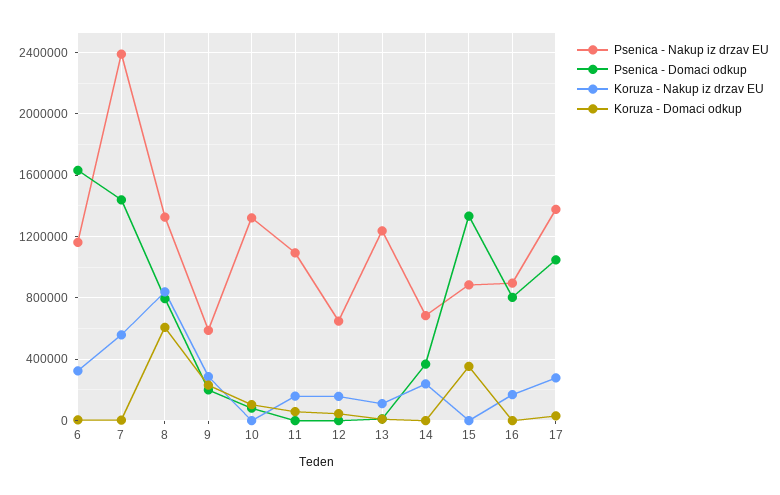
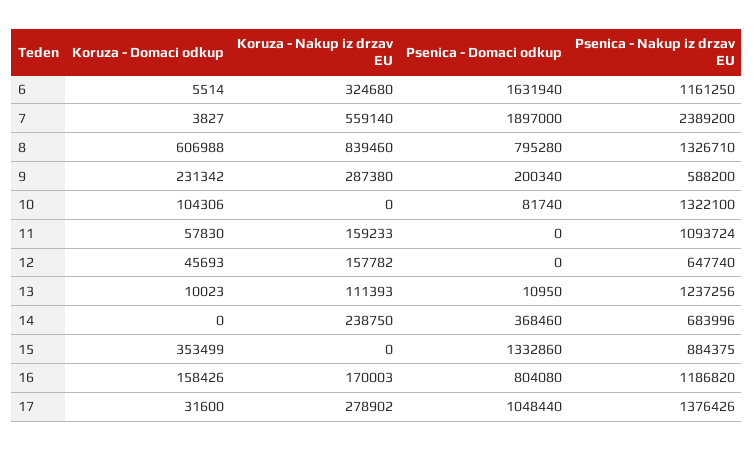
  {
    "Psenica - Nakup iz drzav EU": {
      "6": 1161250,
      "7": 2389200,
      "8": 1326710,
      "9": 588200,
      "10": 1322100,
      "11": 1093724,
      "12": 647740,
      "13": 1237256,
      "14": 683996,
      "15": 884375,
-     "16": 900000,
+     "16": 1186820,
      "17": 1376426
    },
    "Psenica - Domaci odkup": {
      "6": 1631940,
-     "7": 1450000,
+     "7": 1897000,
      "8": 795280,
      "9": 200340,
      "10": 81740,
      "11": 0,
      "12": 0,
      "13": 10950,
      "14": 368460,
      "15": 1332860,
      "16": 804080,
      "17": 1048440
    },
    "Koruza - Nakup iz drzav EU": {
      "6": 324680,
      "7": 559140,
      "8": 839460,
      "9": 287380,
      "10": 0,
      "11": 159233,
      "12": 157782,
      "13": 111393,
      "14": 238750,
      "15": 0,
      "16": 170003,
      "17": 278902
    },
    "Koruza - Domaci odkup": {
      "6": 5514,
      "7": 3827,
      "8": 606988,
      "9": 231342,
      "10": 104306,
      "11": 57830,
      "12": 45693,
      "13": 10023,
      "14": 0,
      "15": 353499,
-     "16": 0,
+     "16": 158426,
      "17": 31600
    }
  }

